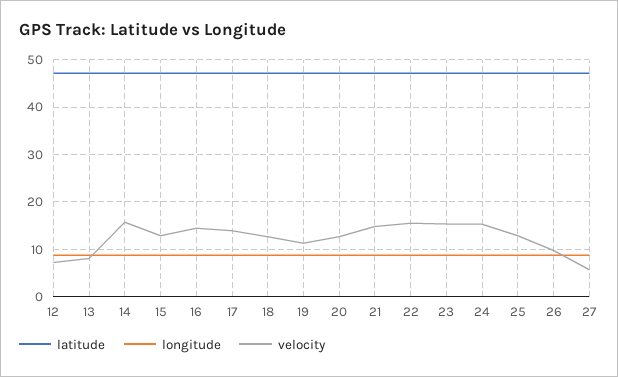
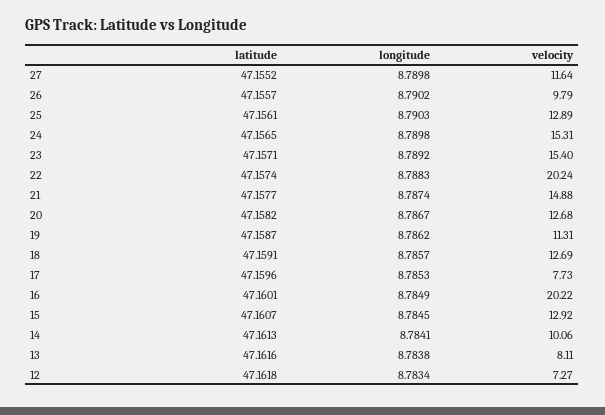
  {
    "latitude": {
      "12": 47.1618,
      "13": 47.1616,
      "14": 47.1613,
      "15": 47.1607,
      "16": 47.1601,
      "17": 47.1596,
      "18": 47.1591,
      "19": 47.1587,
      "20": 47.1582,
      "21": 47.1577,
      "22": 47.1574,
      "23": 47.1571,
      "24": 47.1565,
      "25": 47.1561,
      "26": 47.1557,
      "27": 47.1552
    },
    "longitude": {
      "12": 8.7834,
      "13": 8.7838,
      "14": 8.7841,
      "15": 8.7845,
      "16": 8.7849,
      "17": 8.7853,
      "18": 8.7857,
      "19": 8.7862,
      "20": 8.7867,
      "21": 8.7874,
      "22": 8.7883,
      "23": 8.7892,
      "24": 8.7898,
      "25": 8.7903,
      "26": 8.7902,
      "27": 8.7898
    },
    "velocity": {
      "12": 7.27,
      "13": 8.11,
-     "14": 16,
+     "14": 10.06,
      "15": 12.92,
-     "16": 14,
+     "16": 20.22,
-     "17": 14,
+     "17": 7.73,
      "18": 12.69,
      "19": 11.31,
      "20": 12.68,
      "21": 14.88,
-     "22": 16,
+     "22": 20.24,
      "23": 15.4,
      "24": 15.31,
      "25": 12.89,
      "26": 9.79,
-     "27": 6
+     "27": 11.64
    }
  }

